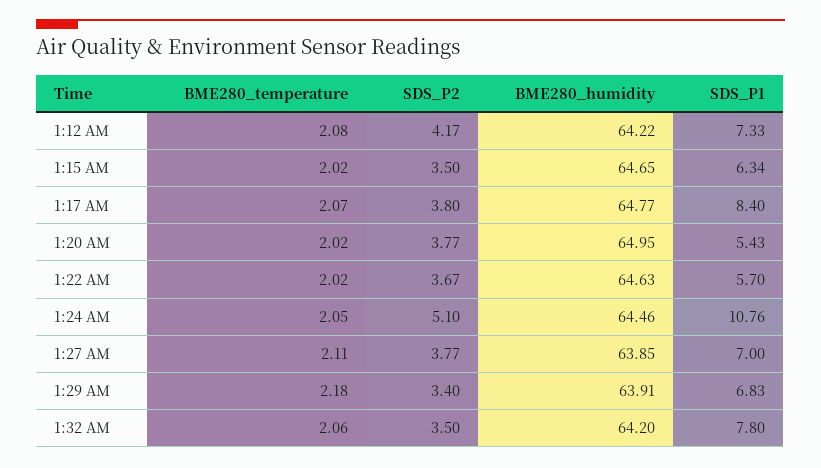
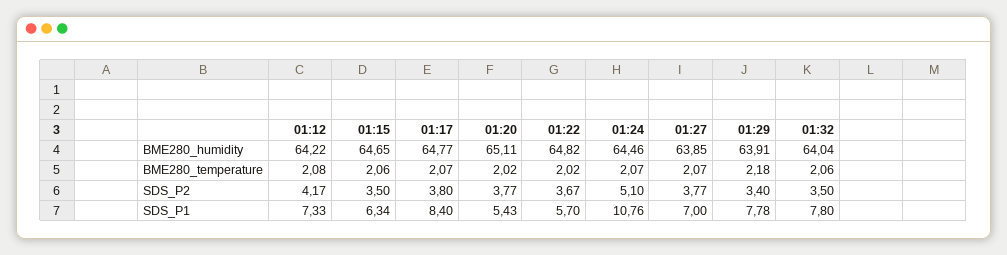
  {
    "BME280_temperature": {
      "1:12 AM": 2.08,
-     "1:15 AM": 2.02,
+     "1:15 AM": 2.06,
      "1:17 AM": 2.07,
      "1:20 AM": 2.02,
      "1:22 AM": 2.02,
-     "1:24 AM": 2.05,
+     "1:24 AM": 2.07,
-     "1:27 AM": 2.11,
+     "1:27 AM": 2.07,
      "1:29 AM": 2.18,
      "1:32 AM": 2.06
    },
    "SDS_P2": {
      "1:12 AM": 4.17,
      "1:15 AM": 3.5,
      "1:17 AM": 3.8,
      "1:20 AM": 3.77,
      "1:22 AM": 3.67,
      "1:24 AM": 5.1,
      "1:27 AM": 3.77,
      "1:29 AM": 3.4,
      "1:32 AM": 3.5
    },
    "BME280_humidity": {
      "1:12 AM": 64.22,
      "1:15 AM": 64.65,
      "1:17 AM": 64.77,
-     "1:20 AM": 64.95,
+     "1:20 AM": 65.11,
-     "1:22 AM": 64.63,
+     "1:22 AM": 64.82,
      "1:24 AM": 64.46,
      "1:27 AM": 63.85,
      "1:29 AM": 63.91,
-     "1:32 AM": 64.2
+     "1:32 AM": 64.04
    },
    "SDS_P1": {
      "1:12 AM": 7.33,
      "1:15 AM": 6.34,
      "1:17 AM": 8.4,
      "1:20 AM": 5.43,
      "1:22 AM": 5.7,
      "1:24 AM": 10.76,
      "1:27 AM": 7,
-     "1:29 AM": 6.83,
+     "1:29 AM": 7.78,
      "1:32 AM": 7.8
    }
  }

